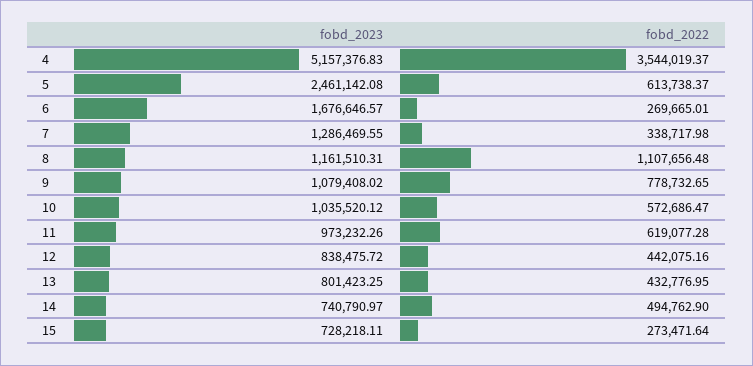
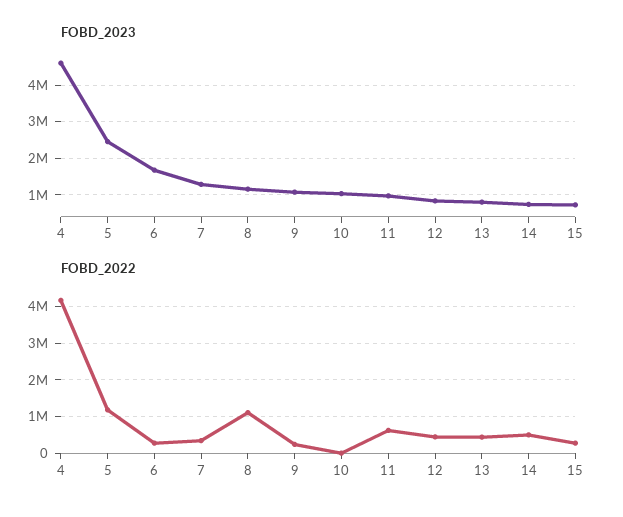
  {
    "fobd_2023": {
-     "4": 5157376.83,
+     "4": 4600000,
      "5": 2461142.08,
      "6": 1676646.57,
      "7": 1286469.55,
      "8": 1161510.31,
      "9": 1079408.02,
      "10": 1035520.12,
      "11": 973232.26,
      "12": 838475.72,
      "13": 801423.25,
      "14": 740790.97,
      "15": 728218.11
    },
    "fobd_2022": {
-     "4": 3544019.37,
+     "4": 4200000,
-     "5": 613738.37,
+     "5": 1200000,
      "6": 269665.01,
      "7": 338717.98,
      "8": 1107656.48,
-     "9": 778732.65,
+     "9": 200000,
-     "10": 572686.47,
+     "10": 0,
      "11": 619077.28,
      "12": 442075.16,
      "13": 432776.95,
      "14": 494762.9,
      "15": 273471.64
    }
  }

